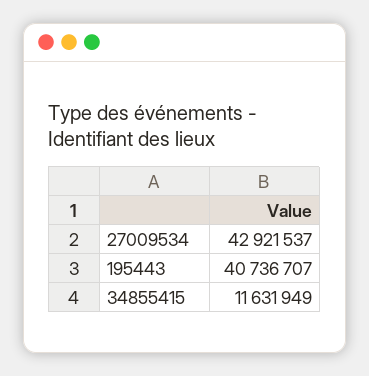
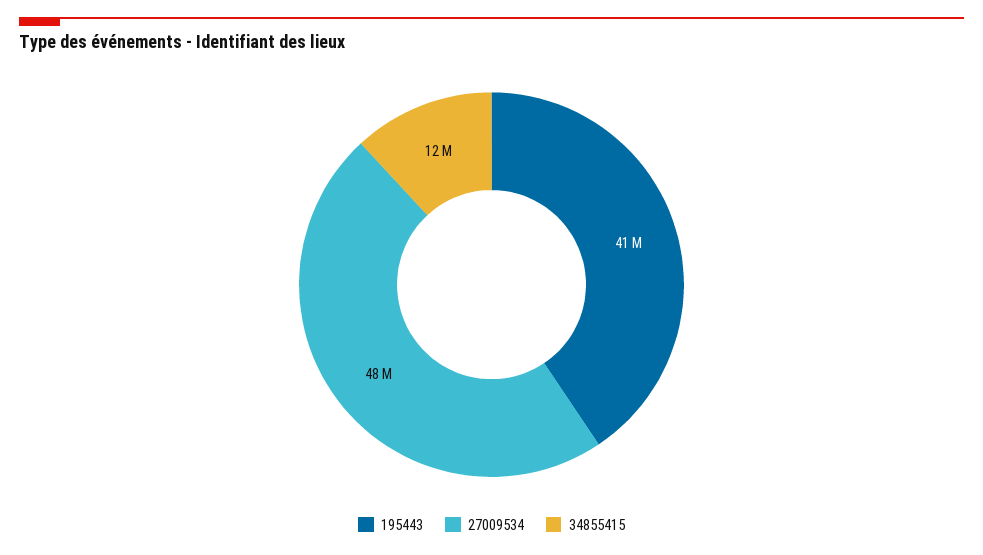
  {
-   "27009534": 42921537,
+   "27009534": 48000000,
    "195443": 40736707,
    "34855415": 11631949
  }

